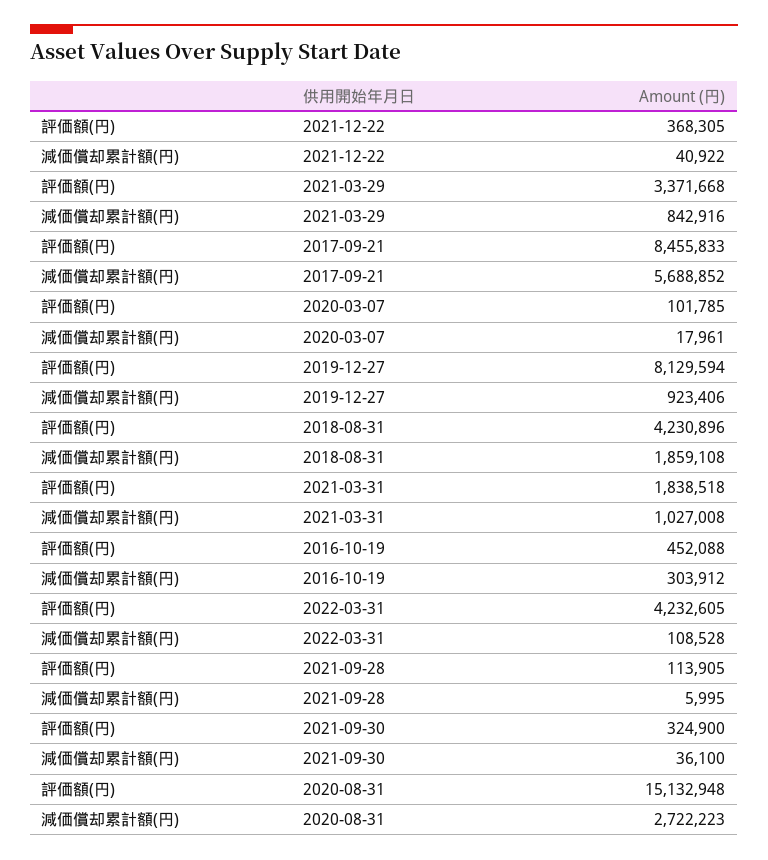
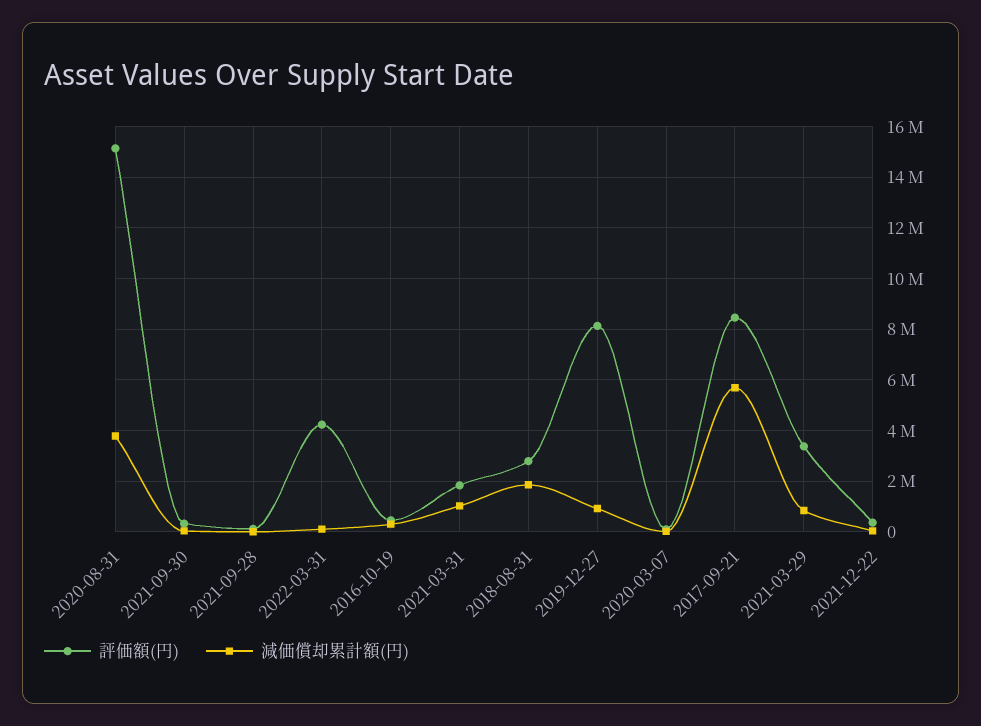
  {
    "評価額(円)": {
      "2021-12-22": 368305,
      "2021-03-29": 3371668,
      "2017-09-21": 8455833,
      "2020-03-07": 101785,
      "2019-12-27": 8129594,
-     "2018-08-31": 4230896,
+     "2018-08-31": 2750000,
      "2021-03-31": 1838518,
      "2016-10-19": 452088,
      "2022-03-31": 4232605,
      "2021-09-28": 113905,
      "2021-09-30": 324900,
      "2020-08-31": 15132948
    },
    "減価償却累計額(円)": {
      "2021-12-22": 40922,
      "2021-03-29": 842916,
      "2017-09-21": 5688852,
      "2020-03-07": 17961,
      "2019-12-27": 923406,
      "2018-08-31": 1859108,
      "2021-03-31": 1027008,
      "2016-10-19": 303912,
      "2022-03-31": 108528,
      "2021-09-28": 5995,
      "2021-09-30": 36100,
-     "2020-08-31": 2722223
+     "2020-08-31": 3750000
    }
  }

